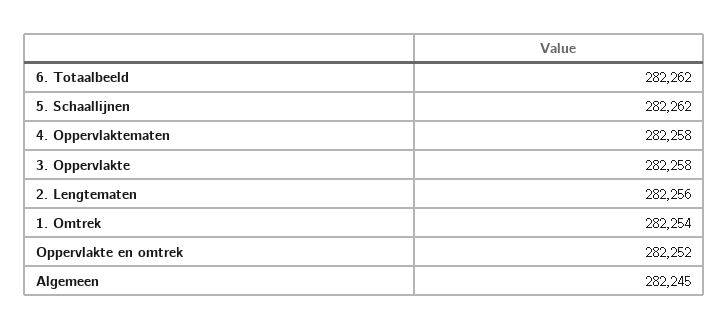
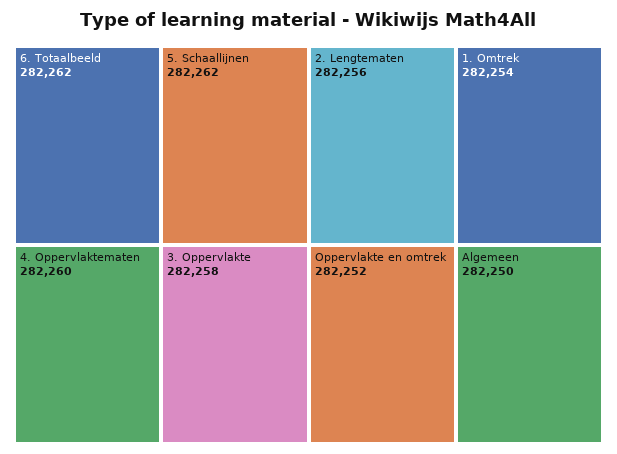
  {
    "6. Totaalbeeld": 282262,
    "5. Schaallijnen": 282262,
-   "4. Oppervlaktematen": 282258,
+   "4. Oppervlaktematen": 282260,
    "3. Oppervlakte": 282258,
    "2. Lengtematen": 282256,
    "1. Omtrek": 282254,
    "Oppervlakte en omtrek": 282252,
-   "Algemeen": 282245
+   "Algemeen": 282250
  }

